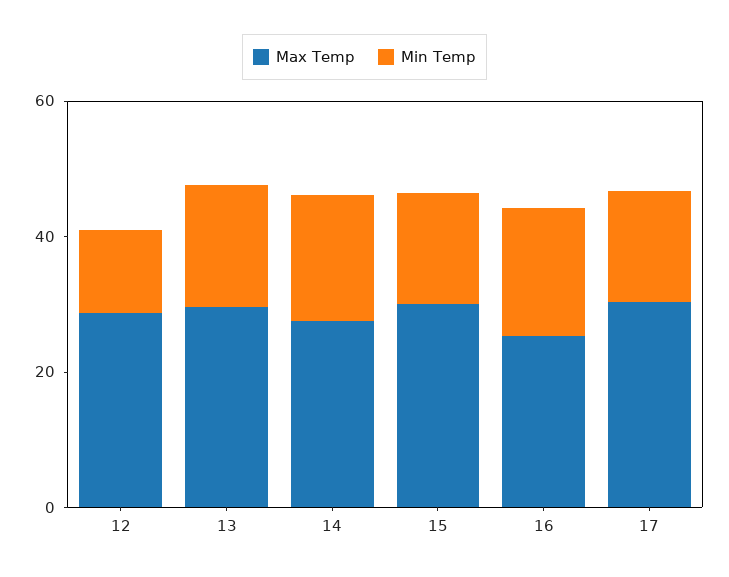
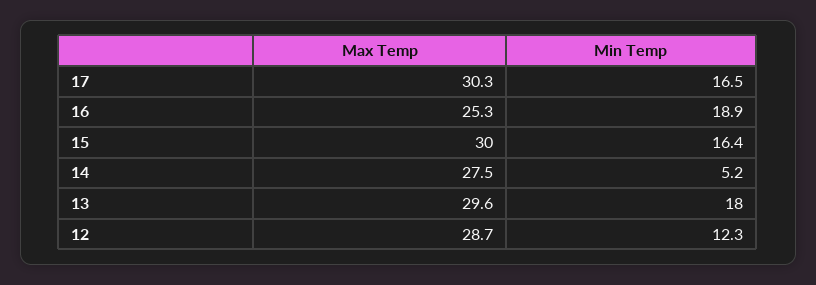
  {
    "Max Temp": {
      "12": 28.7,
      "13": 29.6,
      "14": 27.5,
      "15": 30,
      "16": 25.3,
      "17": 30.3
    },
    "Min Temp": {
      "12": 12.3,
      "13": 18,
-     "14": 20,
+     "14": 5.2,
      "15": 16.4,
      "16": 18.9,
      "17": 16.5
    }
  }

